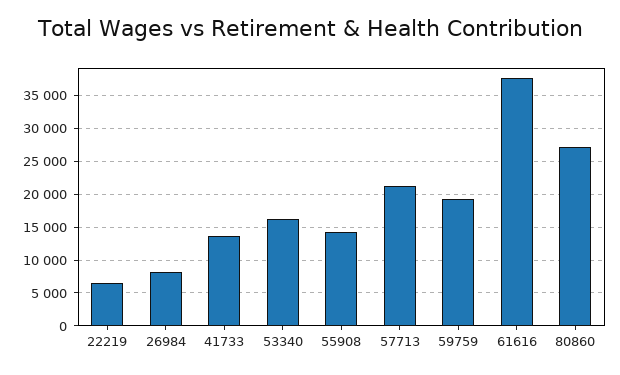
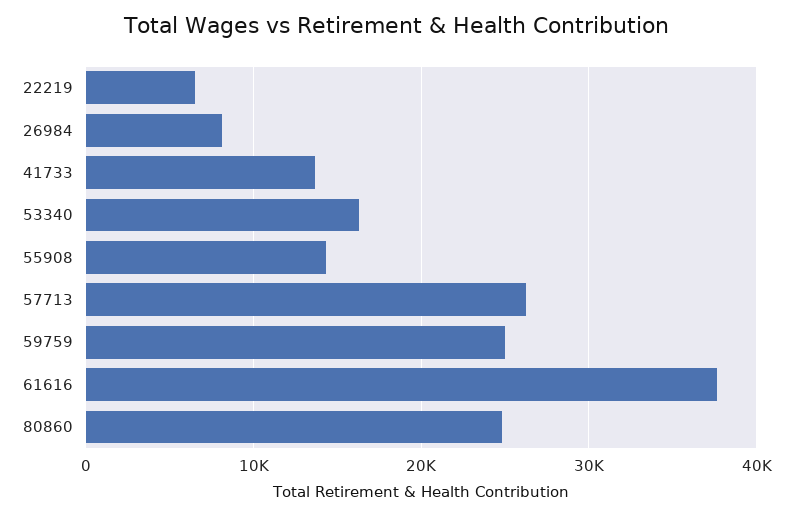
  {
    "22219": 7000,
    "26984": 8000,
    "41733": 14000,
    "53340": 16000,
    "55908": 14000,
-   "57713": 21000,
+   "57713": 26000,
-   "59759": 19000,
+   "59759": 25000,
    "61616": 38000,
-   "80860": 27000
+   "80860": 25000
  }

